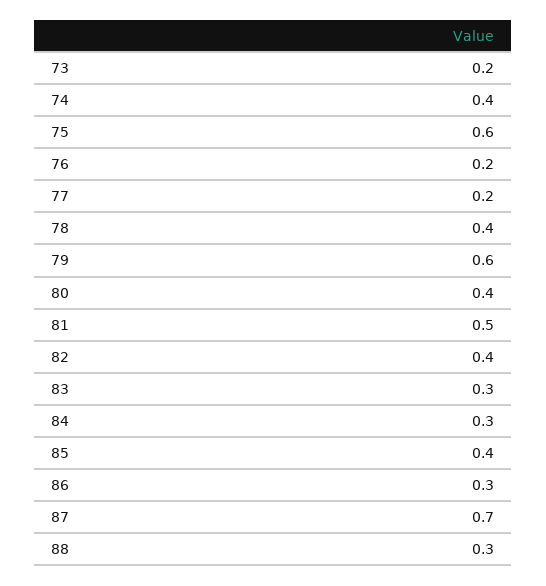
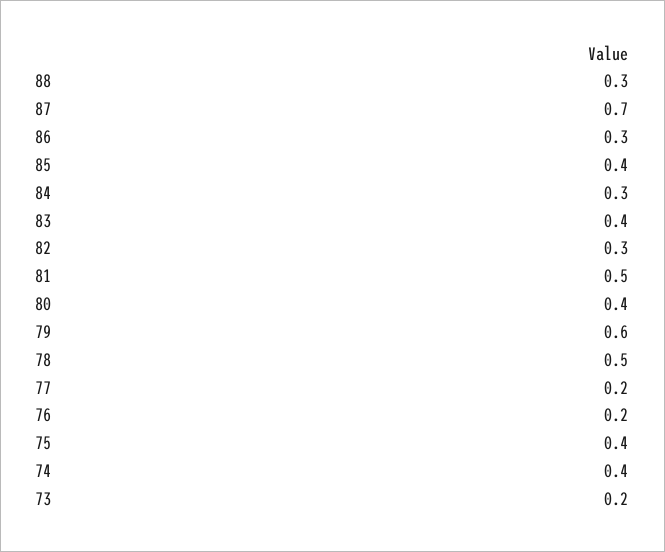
  {
    "73": 0.2,
    "74": 0.4,
-   "75": 0.6,
+   "75": 0.4,
    "76": 0.2,
    "77": 0.2,
-   "78": 0.4,
+   "78": 0.5,
    "79": 0.6,
    "80": 0.4,
    "81": 0.5,
-   "82": 0.4,
+   "82": 0.3,
-   "83": 0.3,
+   "83": 0.4,
    "84": 0.3,
    "85": 0.4,
    "86": 0.3,
    "87": 0.7,
    "88": 0.3
  }

